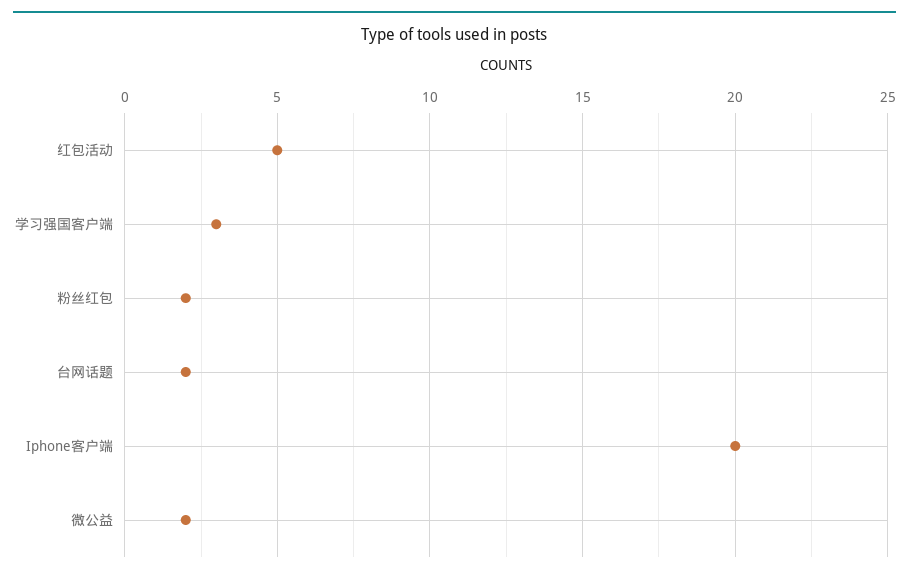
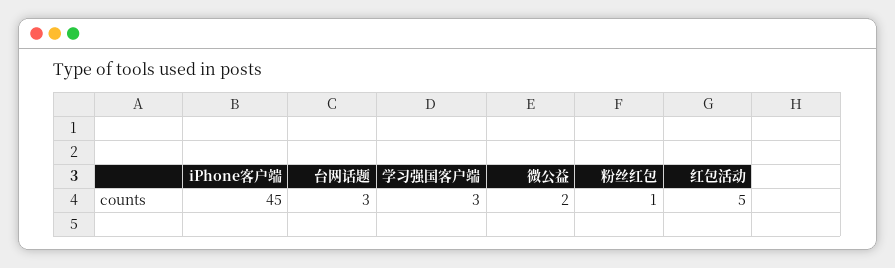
  {
    "红包活动": 5,
    "学习强国客户端": 3,
-   "粉丝红包": 2,
+   "粉丝红包": 1,
-   "台网话题": 2,
+   "台网话题": 3,
-   "Iphone客户端": 20,
+   "Iphone客户端": 45,
    "微公益": 2
  }

